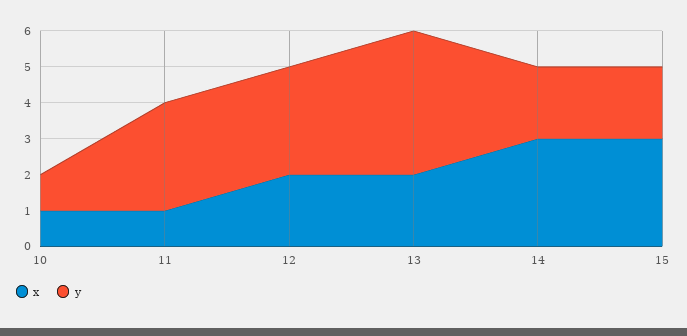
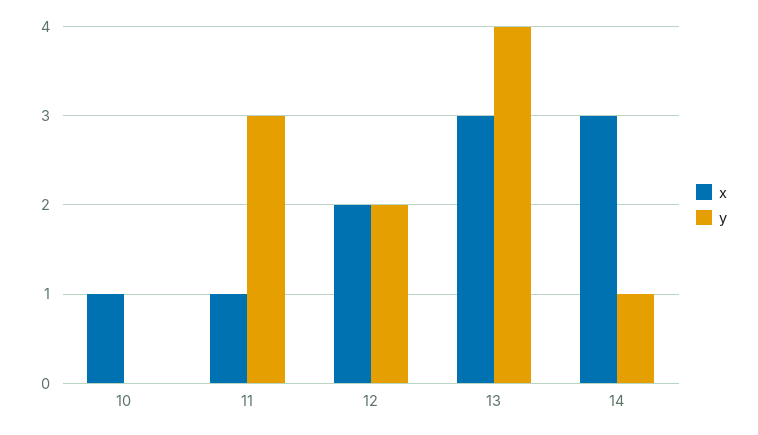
  {
    "x": {
      "10": 1,
      "11": 1,
      "12": 2,
-     "13": 2,
+     "13": 3,
-     "14": 3,
+     "14": 3
-     "15": 3
    },
    "y": {
-     "10": 1,
+     "10": 0,
      "11": 3,
-     "12": 3,
+     "12": 2,
      "13": 4,
-     "14": 2,
+     "14": 1
-     "15": 2
    }
  }

